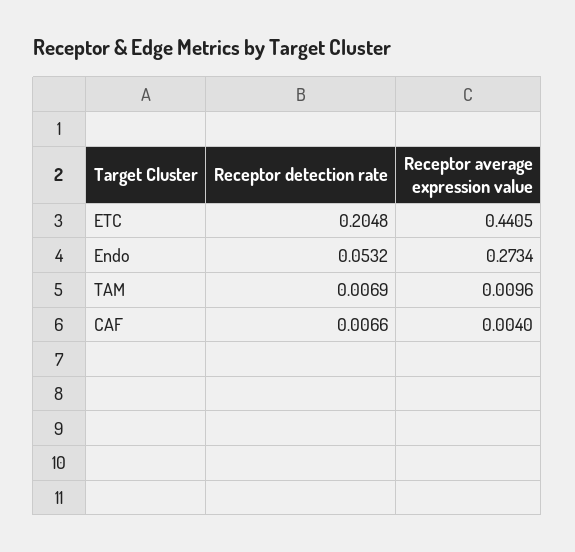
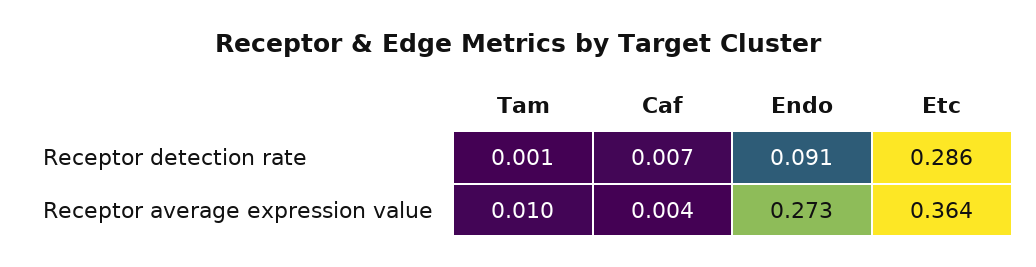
  {
    "Receptor detection rate": {
-     "ETC": 0.2048,
+     "ETC": 0.286,
-     "Endo": 0.0532,
+     "Endo": 0.091,
-     "TAM": 0.0069,
+     "TAM": 0.001,
      "CAF": 0.0066
    },
    "Receptor average expression value": {
-     "ETC": 0.4405,
+     "ETC": 0.364,
      "Endo": 0.2734,
      "TAM": 0.0096,
      "CAF": 0.004
    }
  }

